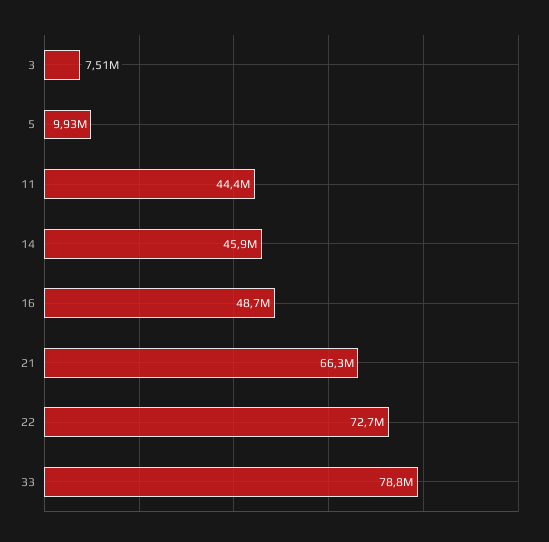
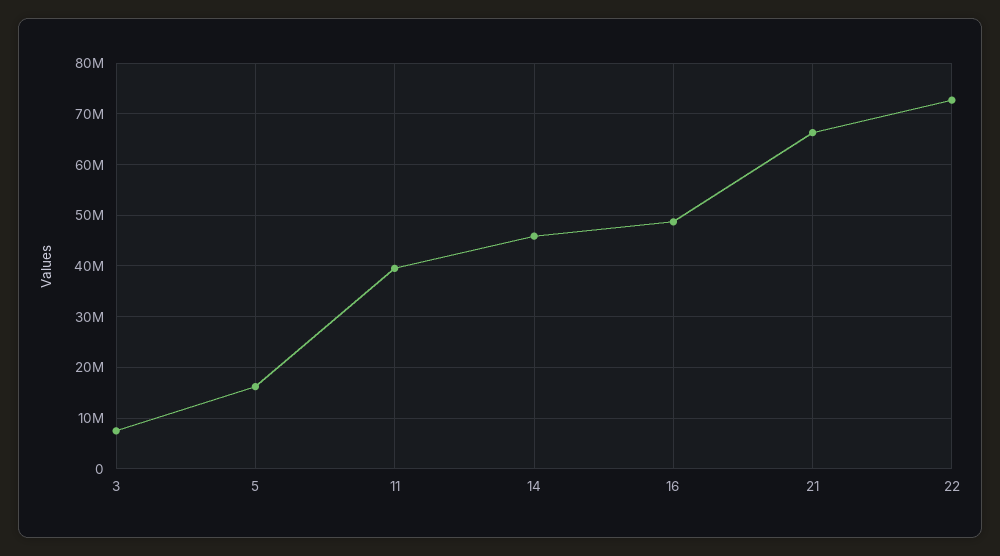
  {
    "3": 7510000,
-   "5": 9930000,
+   "5": 16000000,
-   "11": 44400000,
+   "11": 40000000,
    "14": 45900000,
    "16": 48700000,
    "21": 66300000,
-   "22": 72700000,
+   "22": 72700000
-   "33": 78800000
  }

